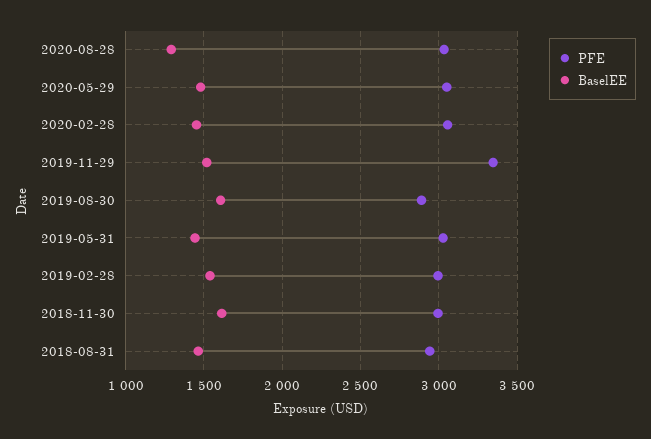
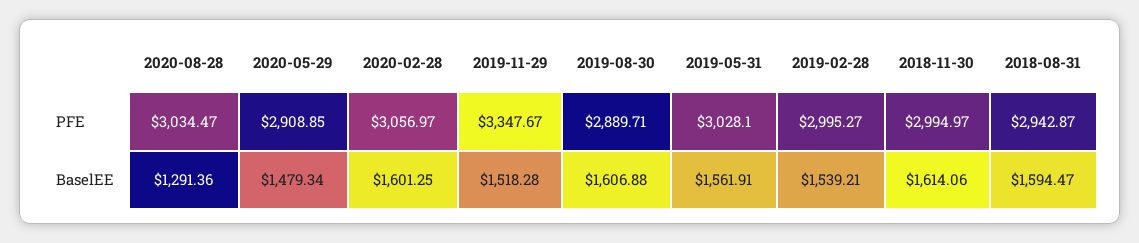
  {
    "PFE": {
      "2020-08-28": 3034.47,
-     "2020-05-29": 3050,
+     "2020-05-29": 2908.85,
      "2020-02-28": 3056.97,
      "2019-11-29": 3347.67,
      "2019-08-30": 2889.71,
      "2019-05-31": 3028.1,
      "2019-02-28": 2995.27,
      "2018-11-30": 2994.97,
      "2018-08-31": 2942.87
    },
    "BaselEE": {
      "2020-08-28": 1291.36,
      "2020-05-29": 1479.34,
-     "2020-02-28": 1450,
+     "2020-02-28": 1601.25,
      "2019-11-29": 1518.28,
      "2019-08-30": 1606.88,
-     "2019-05-31": 1450,
+     "2019-05-31": 1561.91,
      "2019-02-28": 1539.21,
      "2018-11-30": 1614.06,
-     "2018-08-31": 1450
+     "2018-08-31": 1594.47
    }
  }

